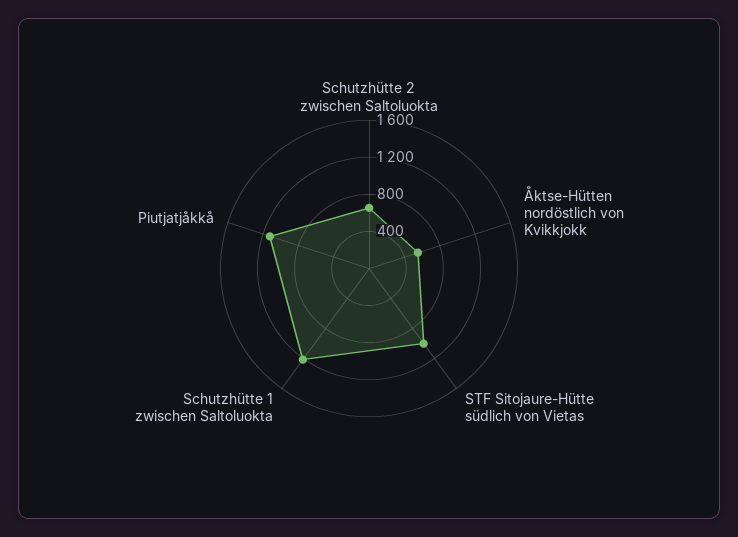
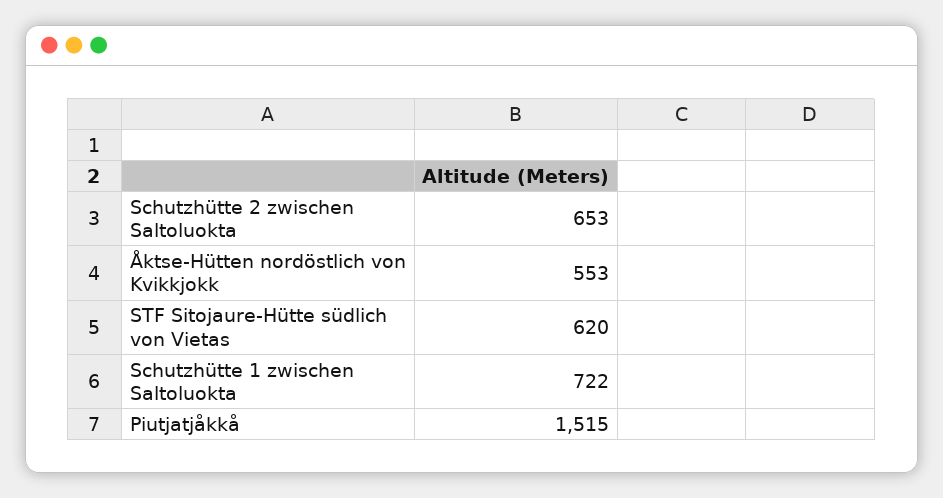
  {
    "Schutzhütte 2 zwischen Saltoluokta": 653,
    "Åktse-Hütten nordöstlich von Kvikkjokk": 553,
-   "STF Sitojaure-Hütte südlich von Vietas": 1000,
+   "STF Sitojaure-Hütte südlich von Vietas": 620,
-   "Schutzhütte 1 zwischen Saltoluokta": 1200,
+   "Schutzhütte 1 zwischen Saltoluokta": 722,
-   "Piutjatjåkkå": 1100
+   "Piutjatjåkkå": 1515
  }

